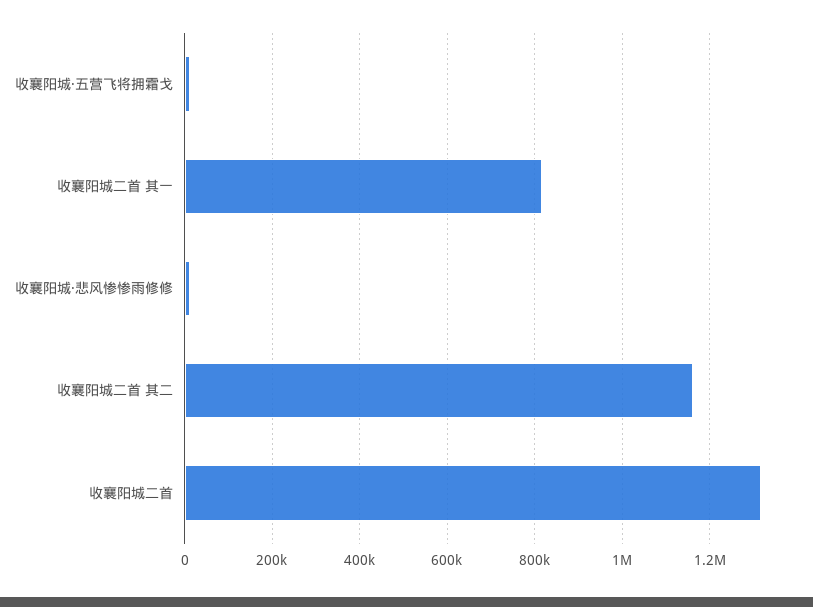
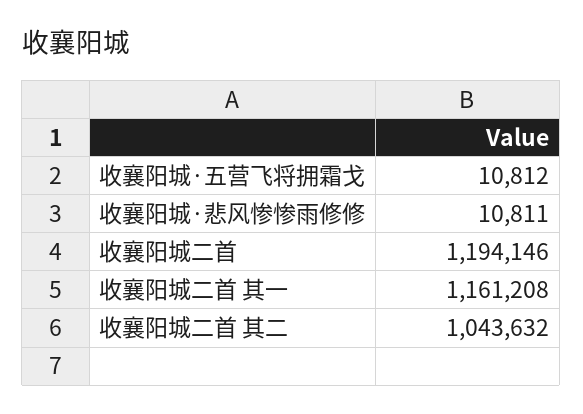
  {
    "收襄阳城·五营飞将拥霜戈": 10812,
-   "收襄阳城二首 其一": 820000,
+   "收襄阳城二首 其一": 1161208,
    "收襄阳城·悲风惨惨雨修修": 10811,
-   "收襄阳城二首 其二": 1160000,
+   "收襄阳城二首 其二": 1043632,
-   "收襄阳城二首": 1320000
+   "收襄阳城二首": 1194146
  }

